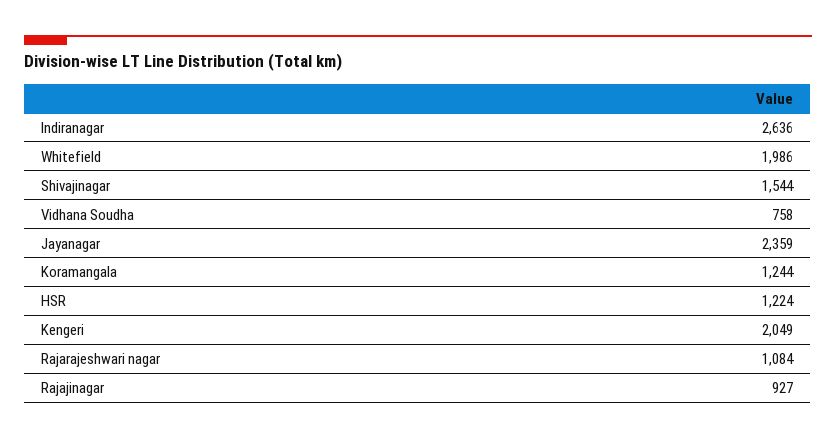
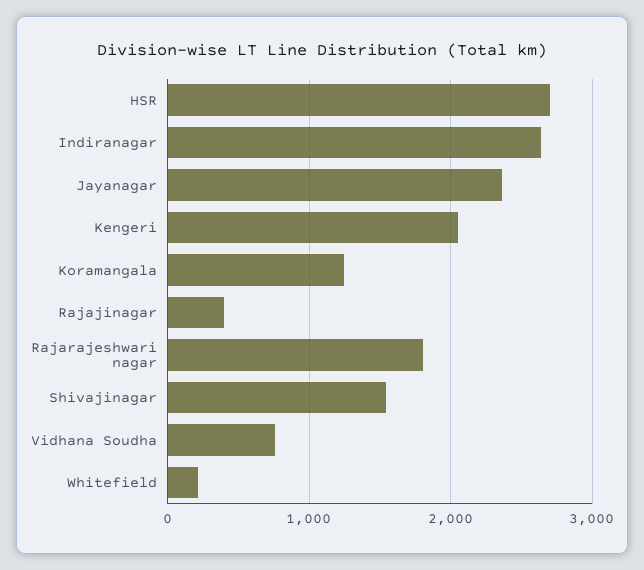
  {
    "Indiranagar": 2636,
-   "Whitefield": 1986,
+   "Whitefield": 200,
    "Shivajinagar": 1544,
    "Vidhana Soudha": 758,
    "Jayanagar": 2359,
    "Koramangala": 1244,
-   "HSR": 1224,
+   "HSR": 2700,
    "Kengeri": 2049,
-   "Rajarajeshwari nagar": 1084,
+   "Rajarajeshwari nagar": 1800,
-   "Rajajinagar": 927
+   "Rajajinagar": 400
  }

